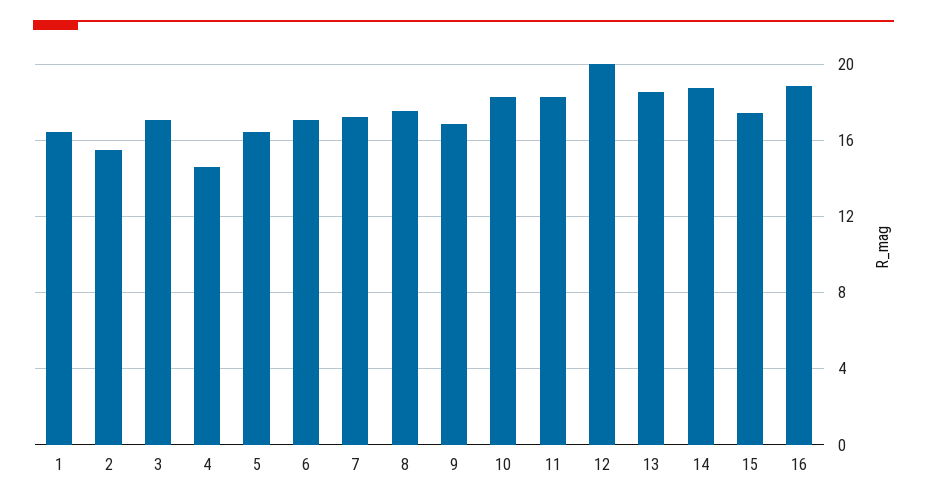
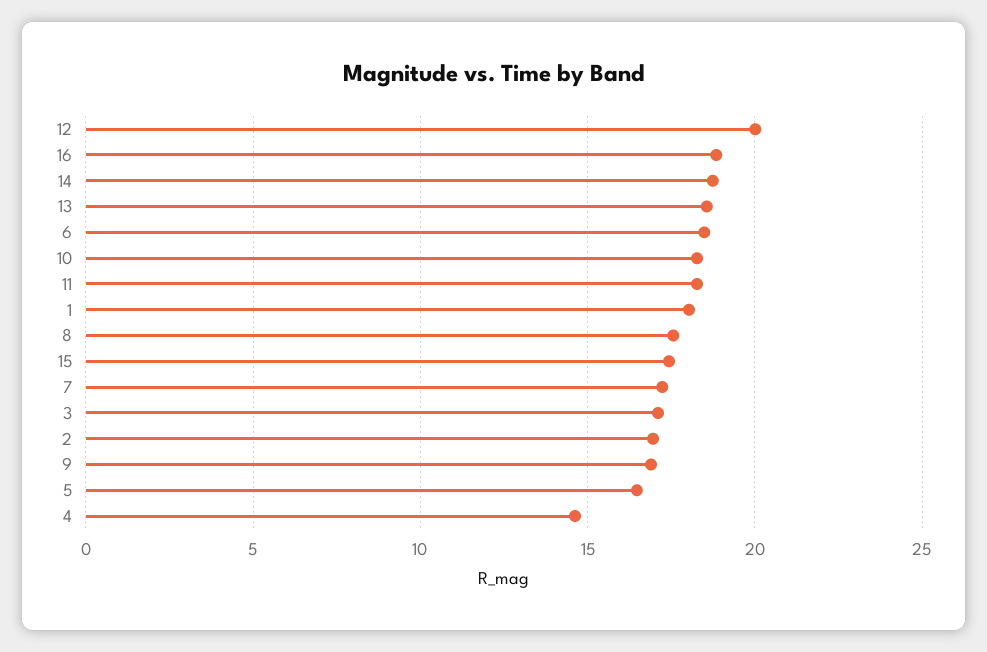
  {
-   "1": 16.5,
+   "1": 18,
-   "2": 15.5,
+   "2": 17,
    "3": 17,
    "4": 14.5,
    "5": 16.5,
-   "6": 17,
+   "6": 18.5,
    "7": 17,
    "8": 17.5,
    "9": 17,
    "10": 18.5,
    "11": 18.5,
    "12": 20,
    "13": 18.5,
    "14": 18.5,
    "15": 17.5,
    "16": 19
  }

